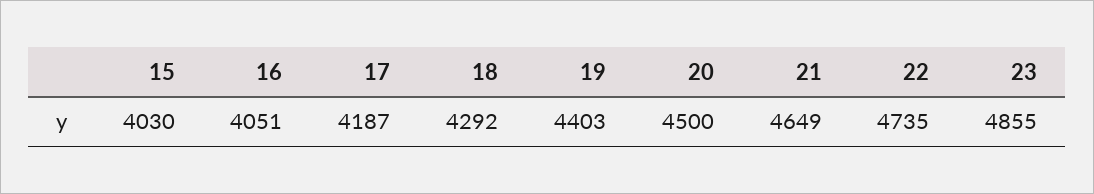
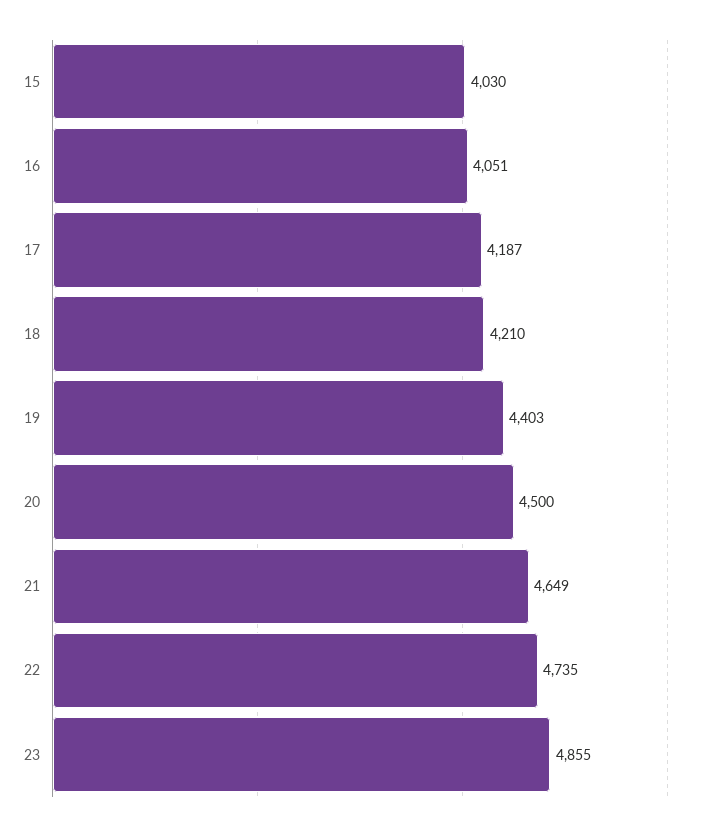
  {
    "15": 4030,
    "16": 4051,
    "17": 4187,
-   "18": 4292,
+   "18": 4210,
    "19": 4403,
    "20": 4500,
    "21": 4649,
    "22": 4735,
    "23": 4855
  }

